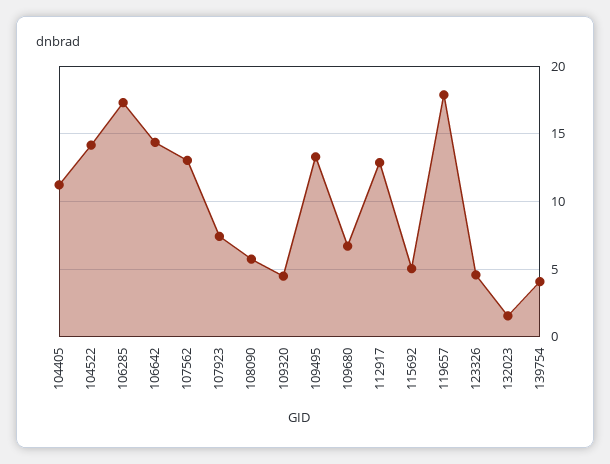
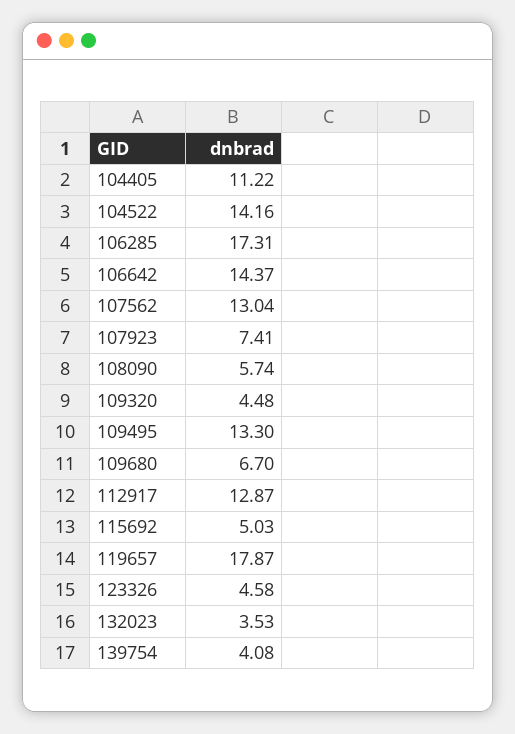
  {
    "104405": 11.22,
    "104522": 14.16,
    "106285": 17.31,
    "106642": 14.37,
    "107562": 13.04,
    "107923": 7.41,
    "108090": 5.74,
    "109320": 4.48,
    "109495": 13.3,
    "109680": 6.7,
    "112917": 12.87,
    "115692": 5.03,
    "119657": 17.87,
    "123326": 4.58,
-   "132023": 1.5,
+   "132023": 3.53,
    "139754": 4.08
  }

